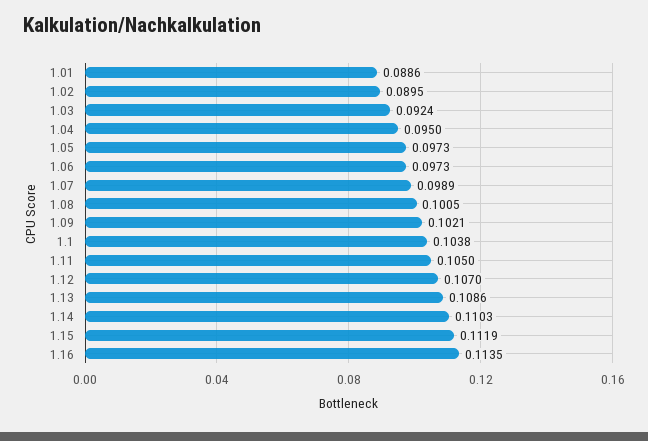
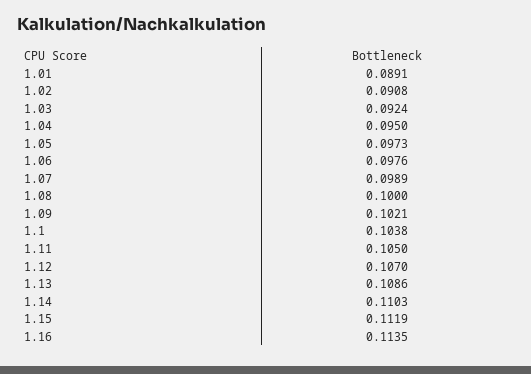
  {
-   "1.01": 0.0886,
+   "1.01": 0.0891,
-   "1.02": 0.0895,
+   "1.02": 0.0908,
    "1.03": 0.0924,
    "1.04": 0.095,
    "1.05": 0.0973,
-   "1.06": 0.0973,
+   "1.06": 0.0976,
    "1.07": 0.0989,
-   "1.08": 0.1005,
+   "1.08": 0.1,
    "1.09": 0.1021,
    "1.1": 0.1038,
    "1.11": 0.105,
    "1.12": 0.107,
    "1.13": 0.1086,
    "1.14": 0.1103,
    "1.15": 0.1119,
    "1.16": 0.1135
  }

